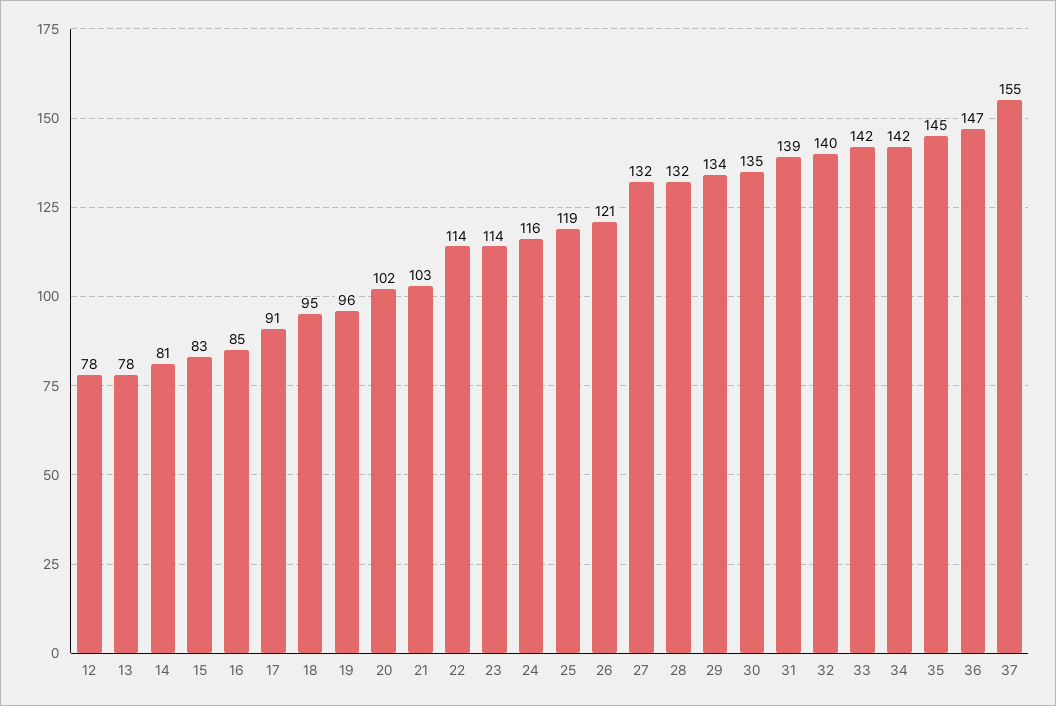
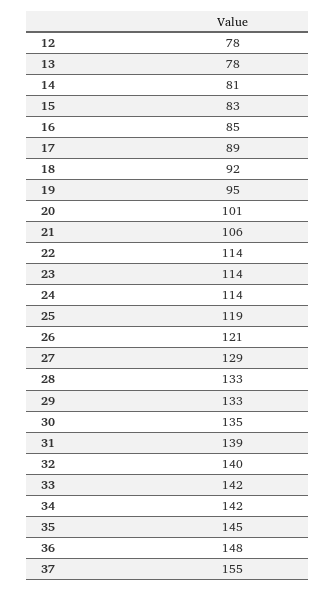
  {
    "12": 78,
    "13": 78,
    "14": 81,
    "15": 83,
    "16": 85,
-   "17": 91,
+   "17": 89,
-   "18": 95,
+   "18": 92,
-   "19": 96,
+   "19": 95,
-   "20": 102,
+   "20": 101,
-   "21": 103,
+   "21": 106,
    "22": 114,
    "23": 114,
-   "24": 116,
+   "24": 114,
    "25": 119,
    "26": 121,
-   "27": 132,
+   "27": 129,
-   "28": 132,
+   "28": 133,
-   "29": 134,
+   "29": 133,
    "30": 135,
    "31": 139,
    "32": 140,
    "33": 142,
    "34": 142,
    "35": 145,
-   "36": 147,
+   "36": 148,
    "37": 155
  }

